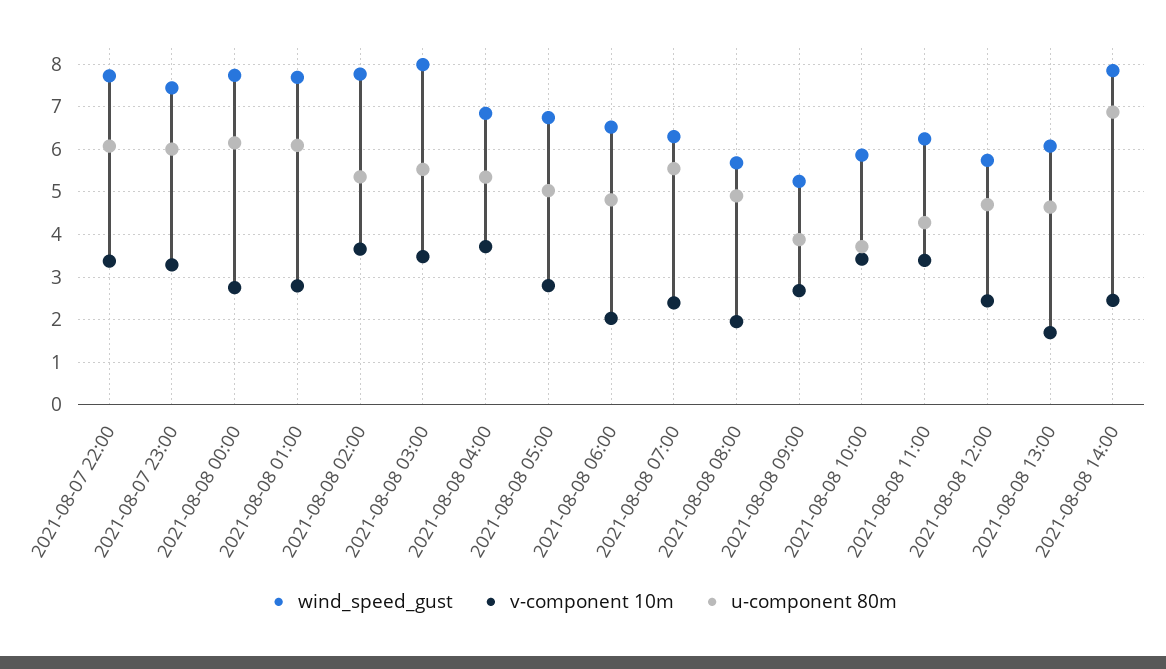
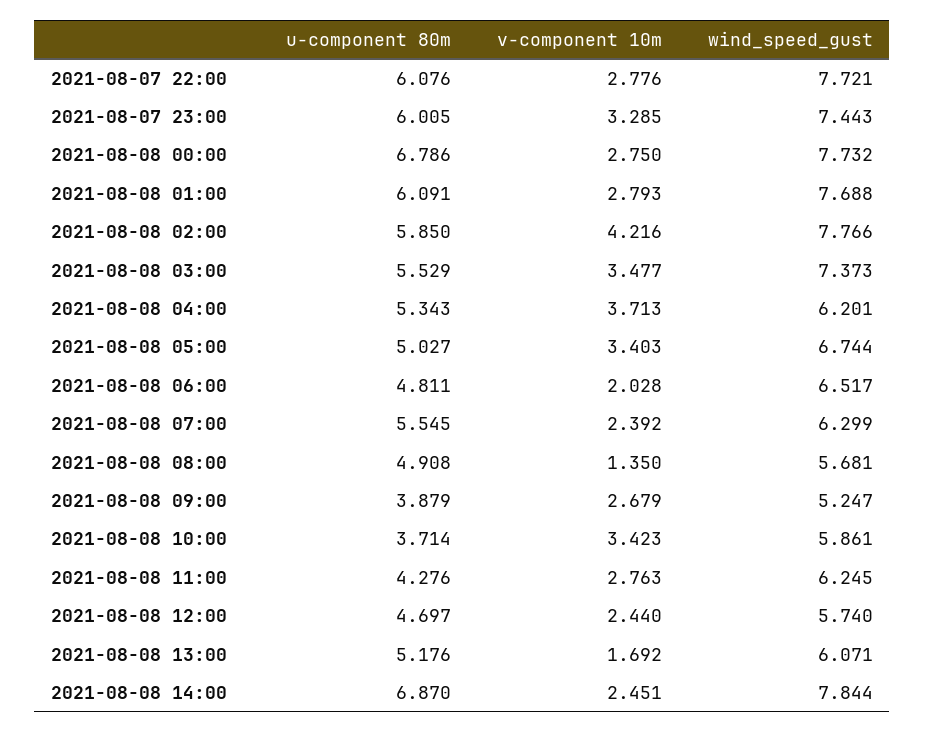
  {
    "wind_speed_gust": {
      "2021-08-07 22:00": 7.721,
      "2021-08-07 23:00": 7.443,
      "2021-08-08 00:00": 7.732,
      "2021-08-08 01:00": 7.688,
      "2021-08-08 02:00": 7.766,
-     "2021-08-08 03:00": 8,
+     "2021-08-08 03:00": 7.373,
-     "2021-08-08 04:00": 6.8,
+     "2021-08-08 04:00": 6.201,
      "2021-08-08 05:00": 6.744,
      "2021-08-08 06:00": 6.517,
      "2021-08-08 07:00": 6.299,
      "2021-08-08 08:00": 5.681,
      "2021-08-08 09:00": 5.247,
      "2021-08-08 10:00": 5.861,
      "2021-08-08 11:00": 6.245,
      "2021-08-08 12:00": 5.74,
      "2021-08-08 13:00": 6.071,
      "2021-08-08 14:00": 7.844
    },
    "v-component 10m": {
-     "2021-08-07 22:00": 3.4,
+     "2021-08-07 22:00": 2.776,
      "2021-08-07 23:00": 3.285,
      "2021-08-08 00:00": 2.75,
      "2021-08-08 01:00": 2.793,
-     "2021-08-08 02:00": 3.6,
+     "2021-08-08 02:00": 4.216,
      "2021-08-08 03:00": 3.477,
      "2021-08-08 04:00": 3.713,
-     "2021-08-08 05:00": 2.8,
+     "2021-08-08 05:00": 3.403,
      "2021-08-08 06:00": 2.028,
      "2021-08-08 07:00": 2.392,
-     "2021-08-08 08:00": 2,
+     "2021-08-08 08:00": 1.35,
      "2021-08-08 09:00": 2.679,
      "2021-08-08 10:00": 3.423,
-     "2021-08-08 11:00": 3.4,
+     "2021-08-08 11:00": 2.763,
      "2021-08-08 12:00": 2.44,
      "2021-08-08 13:00": 1.692,
      "2021-08-08 14:00": 2.451
    },
    "u-component 80m": {
      "2021-08-07 22:00": 6.076,
      "2021-08-07 23:00": 6.005,
-     "2021-08-08 00:00": 6.2,
+     "2021-08-08 00:00": 6.786,
      "2021-08-08 01:00": 6.091,
-     "2021-08-08 02:00": 5.4,
+     "2021-08-08 02:00": 5.85,
      "2021-08-08 03:00": 5.529,
      "2021-08-08 04:00": 5.343,
      "2021-08-08 05:00": 5.027,
      "2021-08-08 06:00": 4.811,
      "2021-08-08 07:00": 5.545,
      "2021-08-08 08:00": 4.908,
      "2021-08-08 09:00": 3.879,
      "2021-08-08 10:00": 3.714,
      "2021-08-08 11:00": 4.276,
      "2021-08-08 12:00": 4.697,
-     "2021-08-08 13:00": 4.6,
+     "2021-08-08 13:00": 5.176,
      "2021-08-08 14:00": 6.87
    }
  }

